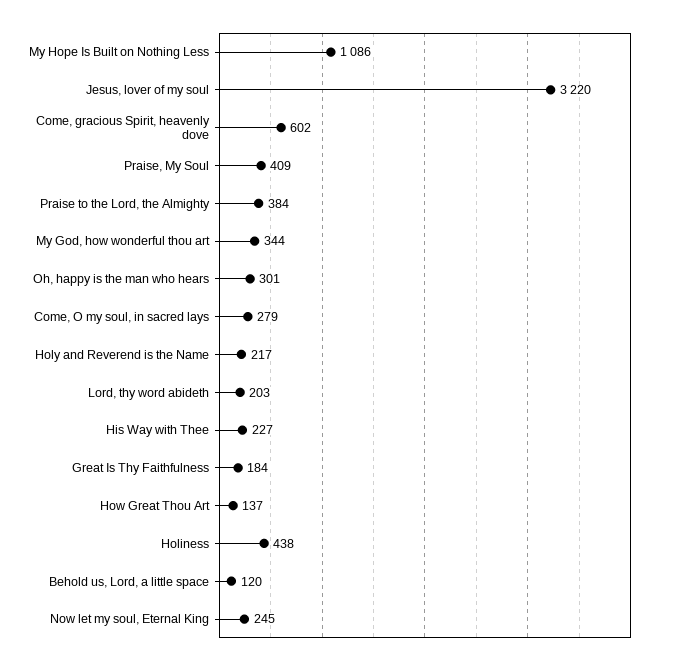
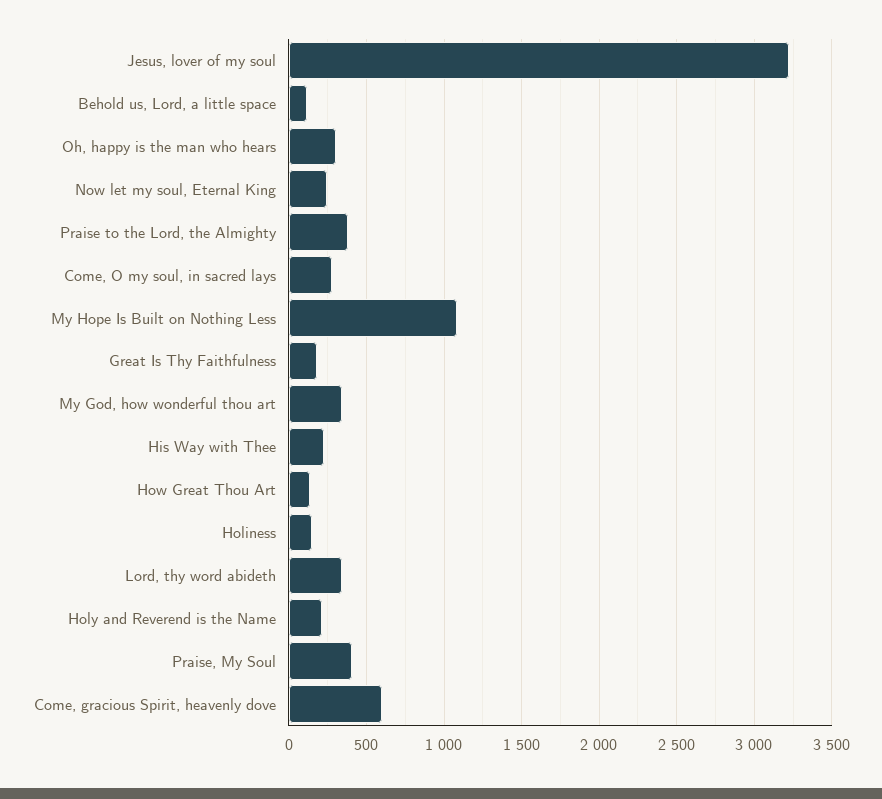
  {
    "My Hope Is Built on Nothing Less": 1086,
    "Jesus, lover of my soul": 3220,
    "Come, gracious Spirit, heavenly dove": 602,
    "Praise, My Soul": 409,
    "Praise to the Lord, the Almighty": 384,
    "My God, how wonderful thou art": 344,
    "Oh, happy is the man who hears": 301,
    "Come, O my soul, in sacred lays": 279,
    "Holy and Reverend is the Name": 217,
-   "Lord, thy word abideth": 203,
+   "Lord, thy word abideth": 350,
    "His Way with Thee": 227,
    "Great Is Thy Faithfulness": 184,
    "How Great Thou Art": 137,
-   "Holiness": 438,
+   "Holiness": 150,
    "Behold us, Lord, a little space": 120,
    "Now let my soul, Eternal King": 245
  }

